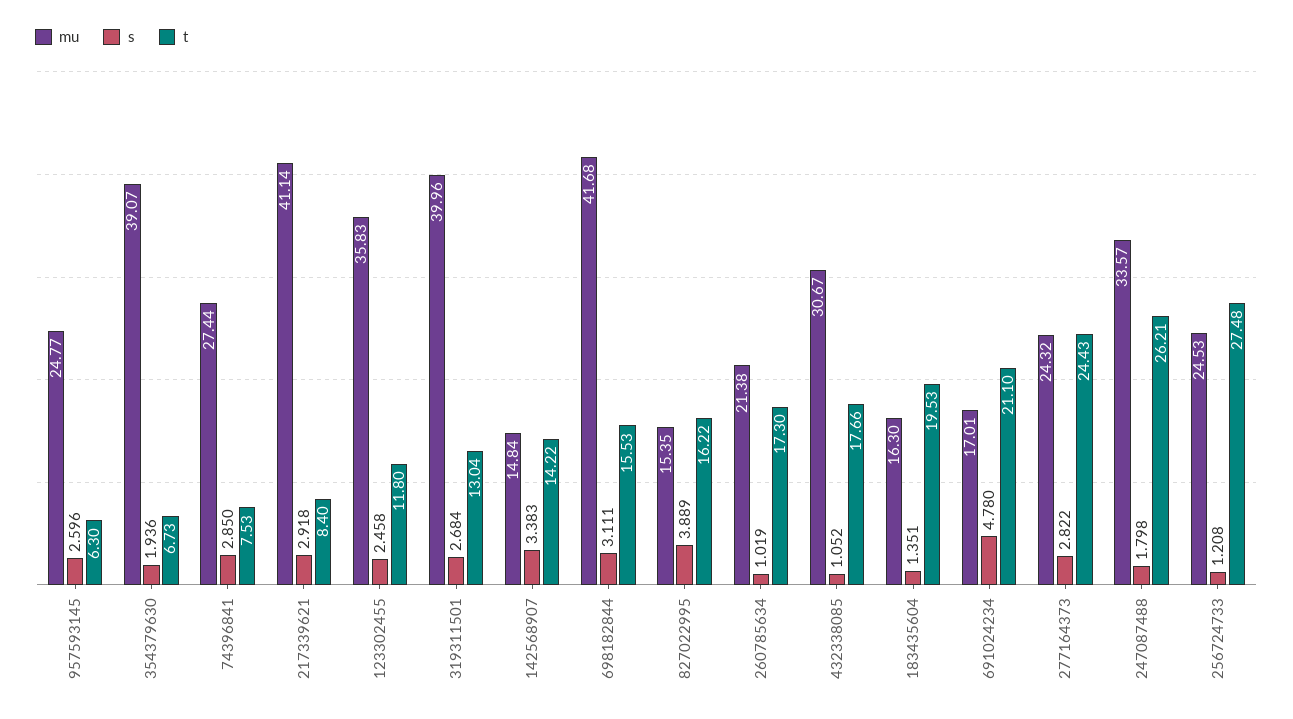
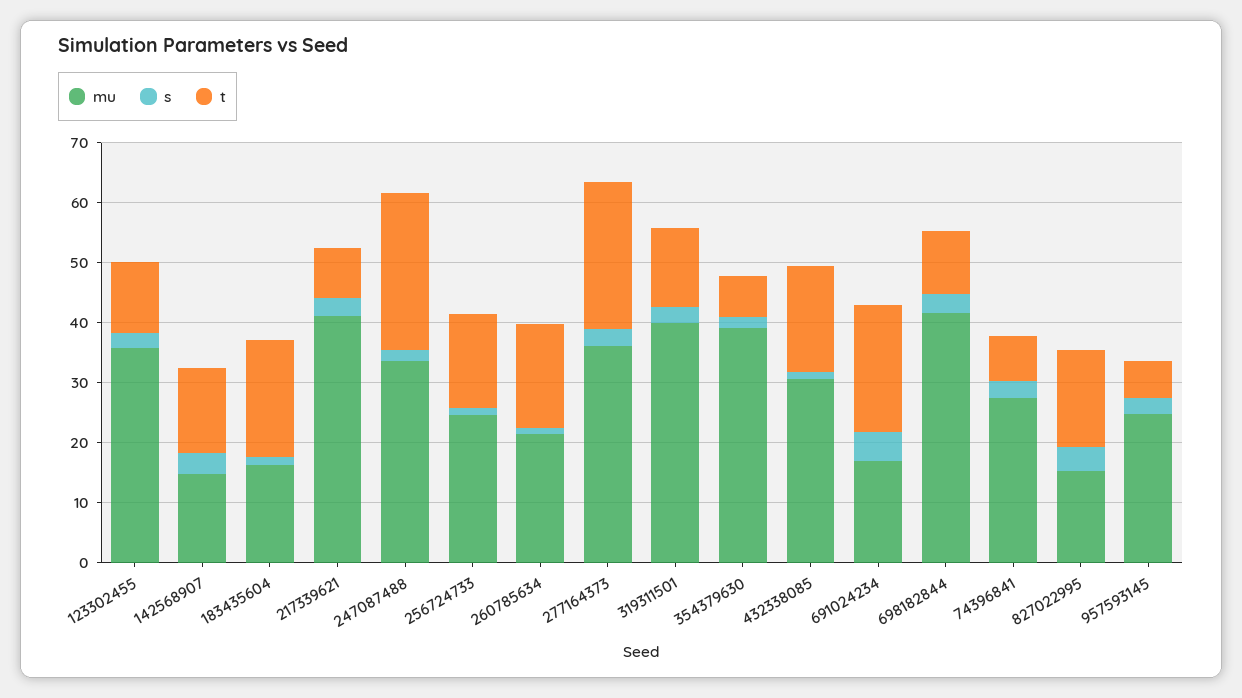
  {
    "mu": {
      "957593145": 24.77,
      "354379630": 39.07,
      "74396841": 27.44,
      "217339621": 41.14,
      "123302455": 35.83,
      "319311501": 39.96,
      "142568907": 14.84,
      "698182844": 41.68,
      "827022995": 15.35,
      "260785634": 21.38,
      "432338085": 30.67,
      "183435604": 16.3,
      "691024234": 17.01,
-     "277164373": 24.32,
+     "277164373": 36,
      "247087488": 33.57,
      "256724733": 24.53
    },
    "s": {
      "957593145": 2.596,
      "354379630": 1.936,
      "74396841": 2.85,
      "217339621": 2.918,
      "123302455": 2.458,
      "319311501": 2.684,
      "142568907": 3.383,
      "698182844": 3.111,
      "827022995": 3.889,
      "260785634": 1.019,
      "432338085": 1.052,
      "183435604": 1.351,
      "691024234": 4.78,
      "277164373": 2.822,
      "247087488": 1.798,
      "256724733": 1.208
    },
    "t": {
      "957593145": 6.3,
      "354379630": 6.73,
      "74396841": 7.53,
      "217339621": 8.4,
      "123302455": 11.8,
      "319311501": 13.04,
      "142568907": 14.22,
-     "698182844": 15.53,
+     "698182844": 10,
      "827022995": 16.22,
      "260785634": 17.3,
      "432338085": 17.66,
      "183435604": 19.53,
      "691024234": 21.1,
      "277164373": 24.43,
      "247087488": 26.21,
-     "256724733": 27.48
+     "256724733": 16
    }
  }

